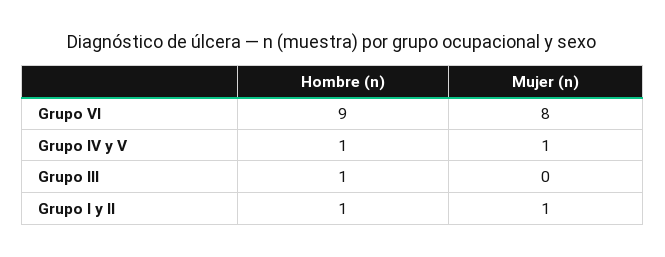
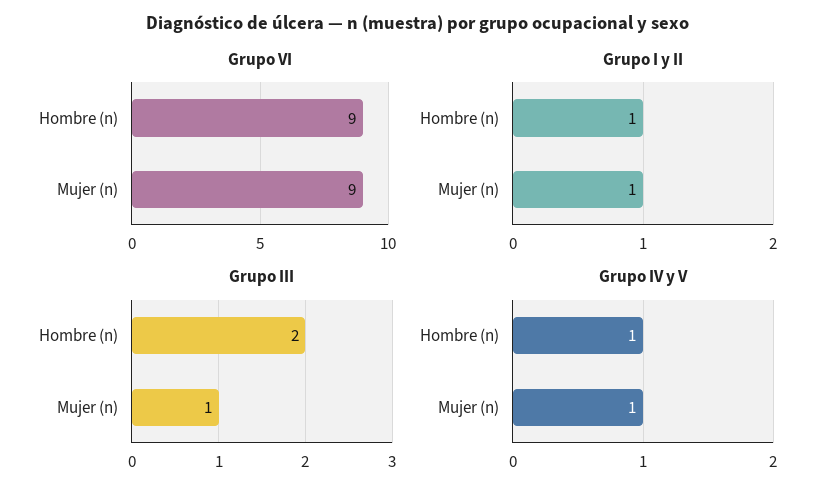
  {
    "Grupo VI": {
      "Hombre (n)": 9,
-     "Mujer (n)": 8
+     "Mujer (n)": 9
    },
    "Grupo IV y V": {
      "Hombre (n)": 1,
      "Mujer (n)": 1
    },
    "Grupo III": {
-     "Hombre (n)": 1,
+     "Hombre (n)": 2,
-     "Mujer (n)": 0
+     "Mujer (n)": 1
    },
    "Grupo I y II": {
      "Hombre (n)": 1,
      "Mujer (n)": 1
    }
  }

